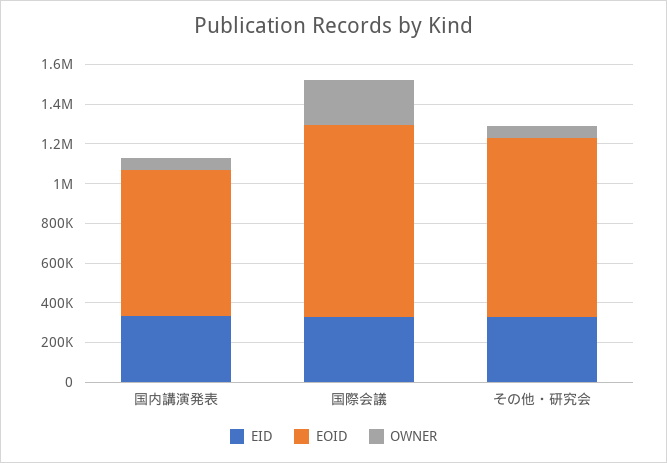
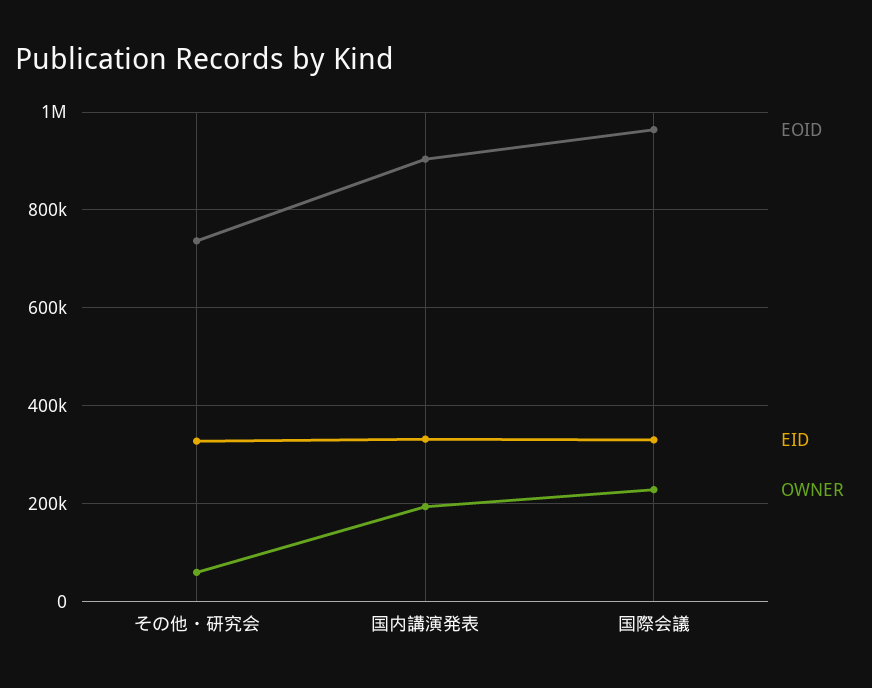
  {
    "EID": {
      "国内講演発表": 340000,
      "国際会議": 340000,
      "その他・研究会": 320000
    },
    "EOID": {
-     "国内講演発表": 750000,
+     "国内講演発表": 900000,
      "国際会議": 960000,
-     "その他・研究会": 900000
+     "その他・研究会": 740000
    },
    "OWNER": {
-     "国内講演発表": 50000,
+     "国内講演発表": 200000,
      "国際会議": 220000,
      "その他・研究会": 60000
    }
  }

